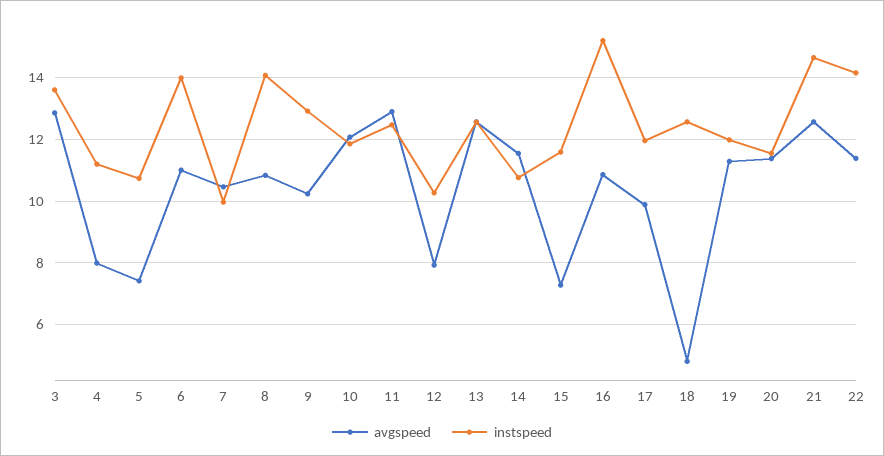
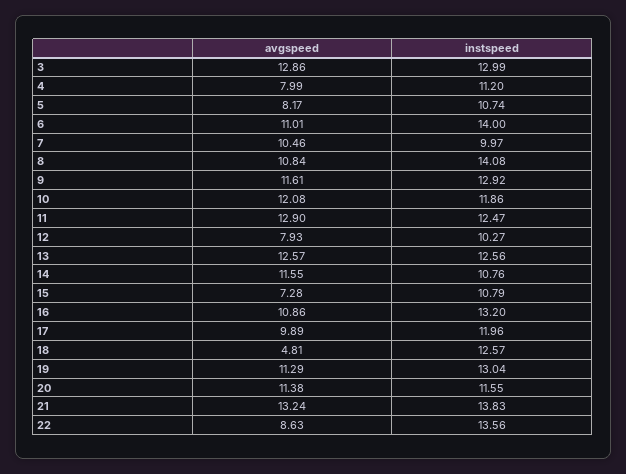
  {
    "avgspeed": {
      "3": 12.86,
      "4": 7.99,
-     "5": 7.4,
+     "5": 8.17,
      "6": 11.01,
      "7": 10.46,
      "8": 10.84,
-     "9": 10.2,
+     "9": 11.61,
      "10": 12.08,
      "11": 12.9,
      "12": 7.93,
      "13": 12.57,
      "14": 11.55,
      "15": 7.28,
      "16": 10.86,
      "17": 9.89,
      "18": 4.81,
      "19": 11.29,
      "20": 11.38,
-     "21": 12.6,
+     "21": 13.24,
-     "22": 11.4
+     "22": 8.63
    },
    "instspeed": {
-     "3": 13.6,
+     "3": 12.99,
      "4": 11.2,
      "5": 10.74,
      "6": 14,
      "7": 9.97,
      "8": 14.08,
      "9": 12.92,
      "10": 11.86,
      "11": 12.47,
      "12": 10.27,
      "13": 12.56,
      "14": 10.76,
-     "15": 11.6,
+     "15": 10.79,
-     "16": 15.2,
+     "16": 13.2,
      "17": 11.96,
      "18": 12.57,
-     "19": 12,
+     "19": 13.04,
      "20": 11.55,
-     "21": 14.6,
+     "21": 13.83,
-     "22": 14.2
+     "22": 13.56
    }
  }

